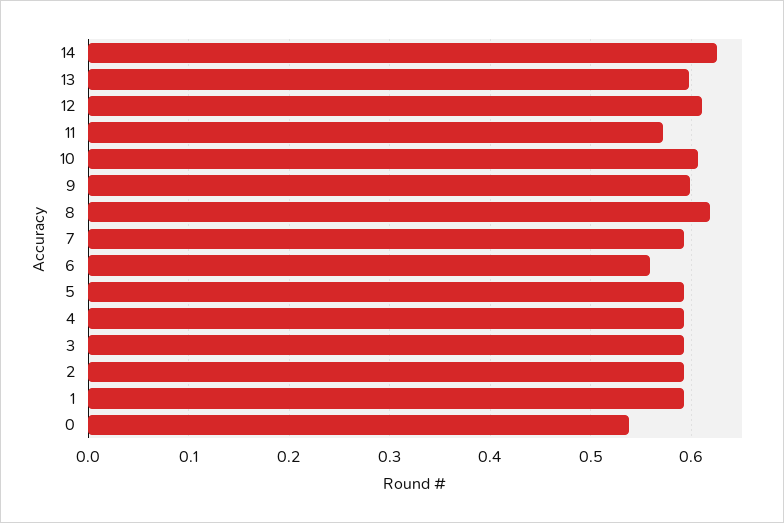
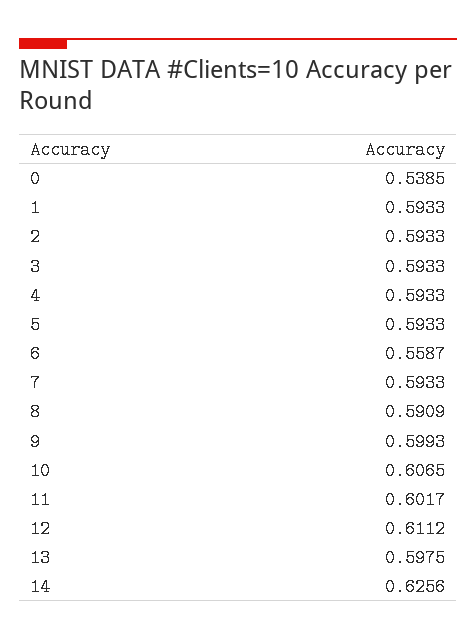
  {
    "14": 0.6256,
    "13": 0.5975,
    "12": 0.6112,
-   "11": 0.57,
+   "11": 0.6017,
    "10": 0.6065,
    "9": 0.5993,
-   "8": 0.62,
+   "8": 0.5909,
    "7": 0.5933,
    "6": 0.5587,
    "5": 0.5933,
    "4": 0.5933,
    "3": 0.5933,
    "2": 0.5933,
    "1": 0.5933,
    "0": 0.5385
  }

